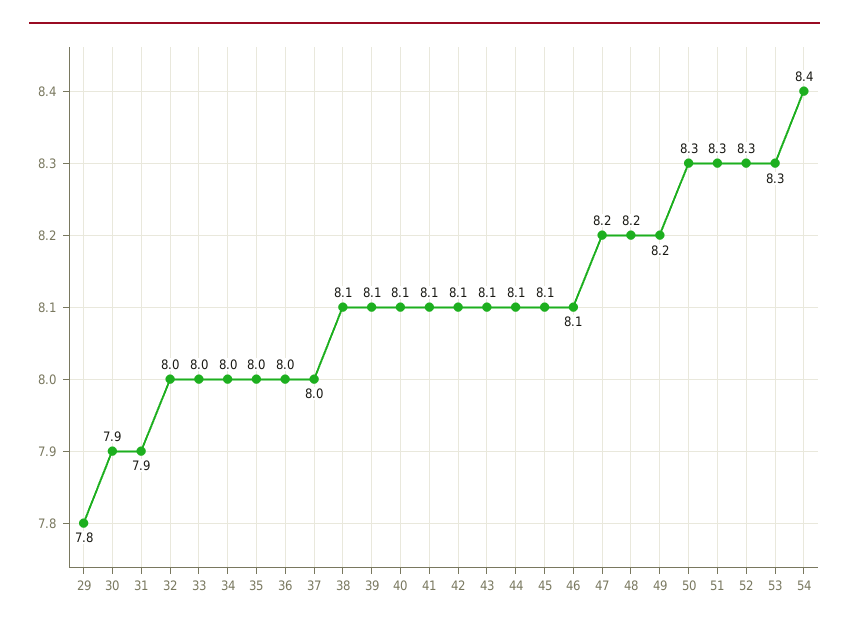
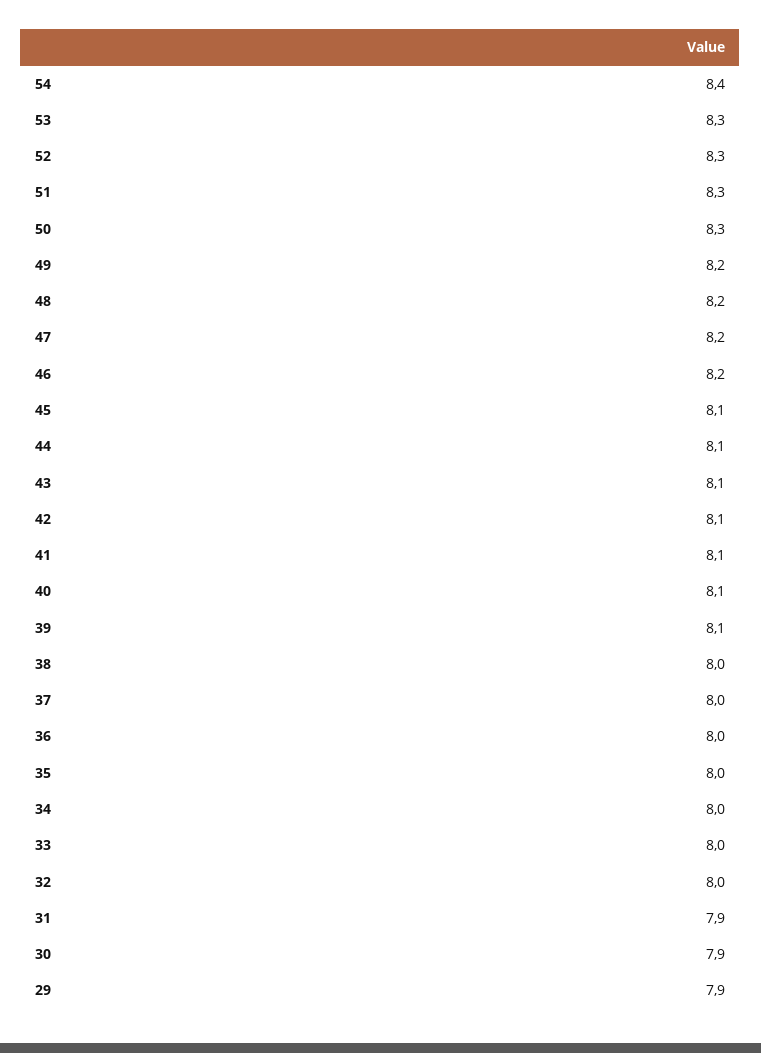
  {
-   "29": 7.8,
+   "29": 7.9,
    "30": 7.9,
    "31": 7.9,
    "32": 8,
    "33": 8,
    "34": 8,
    "35": 8,
    "36": 8,
    "37": 8,
-   "38": 8.1,
+   "38": 8,
    "39": 8.1,
    "40": 8.1,
    "41": 8.1,
    "42": 8.1,
    "43": 8.1,
    "44": 8.1,
    "45": 8.1,
-   "46": 8.1,
+   "46": 8.2,
    "47": 8.2,
    "48": 8.2,
    "49": 8.2,
    "50": 8.3,
    "51": 8.3,
    "52": 8.3,
    "53": 8.3,
    "54": 8.4
  }

